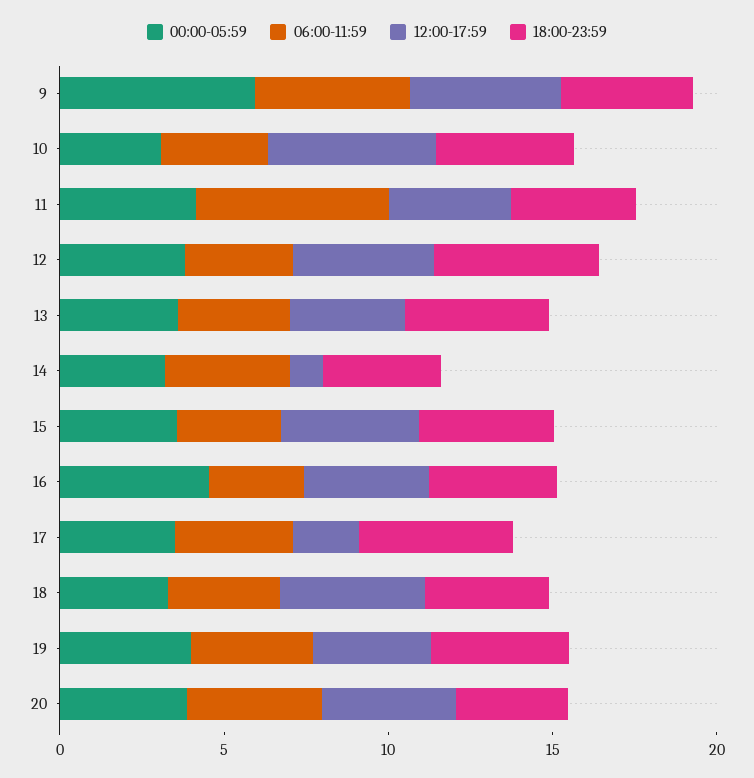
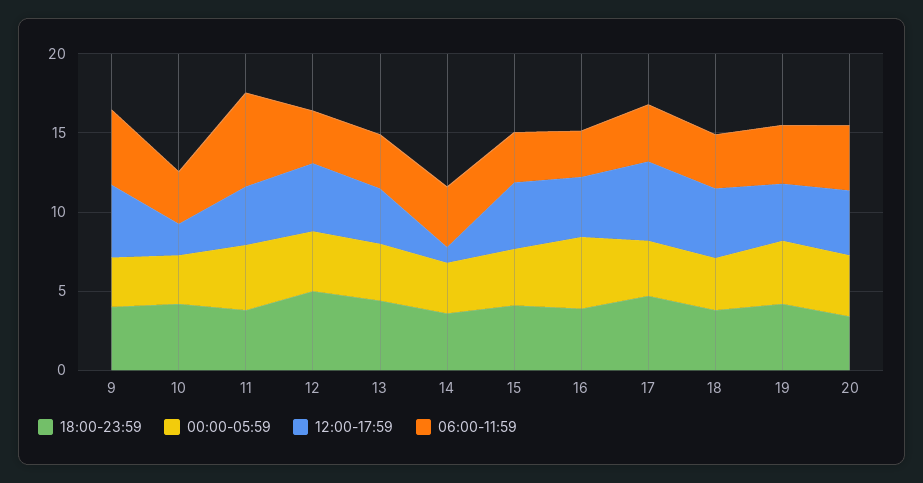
  {
    "00:00-05:59": {
-     "9": 6,
+     "9": 3,
      "10": 3,
      "11": 4,
      "12": 4,
      "13": 4,
      "14": 3,
      "15": 4,
      "16": 5,
      "17": 4,
      "18": 3,
      "19": 4,
      "20": 4
    },
    "06:00-11:59": {
      "9": 5,
      "10": 3,
      "11": 6,
      "12": 3,
      "13": 3,
      "14": 4,
      "15": 3,
      "16": 3,
      "17": 4,
      "18": 3,
      "19": 4,
      "20": 4
    },
    "12:00-17:59": {
      "9": 5,
-     "10": 5,
+     "10": 2,
      "11": 4,
      "12": 4,
      "13": 4,
      "14": 1,
      "15": 4,
      "16": 4,
-     "17": 2,
+     "17": 5,
      "18": 4,
      "19": 4,
      "20": 4
    },
    "18:00-23:59": {
      "9": 4,
      "10": 4,
      "11": 4,
      "12": 5,
      "13": 4,
      "14": 4,
      "15": 4,
      "16": 4,
      "17": 5,
      "18": 4,
      "19": 4,
      "20": 3
    }
  }

